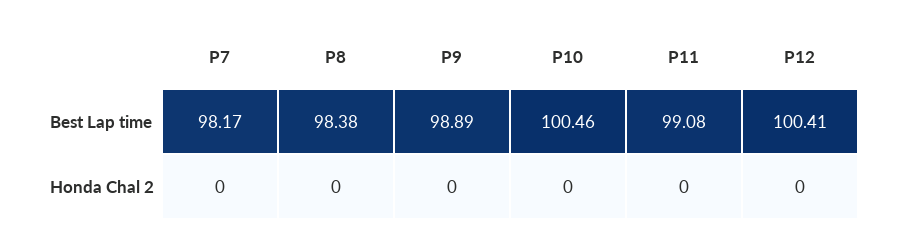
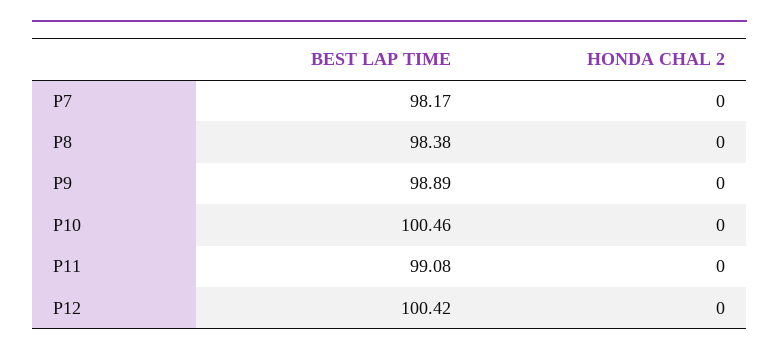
  {
    "P7": {
      "Best Lap time": 98.17,
      "Honda Chal 2": 0
    },
    "P8": {
      "Best Lap time": 98.38,
      "Honda Chal 2": 0
    },
    "P9": {
      "Best Lap time": 98.89,
      "Honda Chal 2": 0
    },
    "P10": {
      "Best Lap time": 100.46,
      "Honda Chal 2": 0
    },
    "P11": {
      "Best Lap time": 99.08,
      "Honda Chal 2": 0
    },
    "P12": {
-     "Best Lap time": 100.41,
+     "Best Lap time": 100.42,
      "Honda Chal 2": 0
    }
  }

